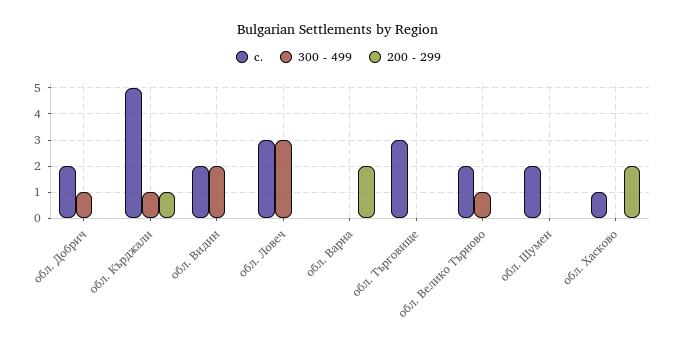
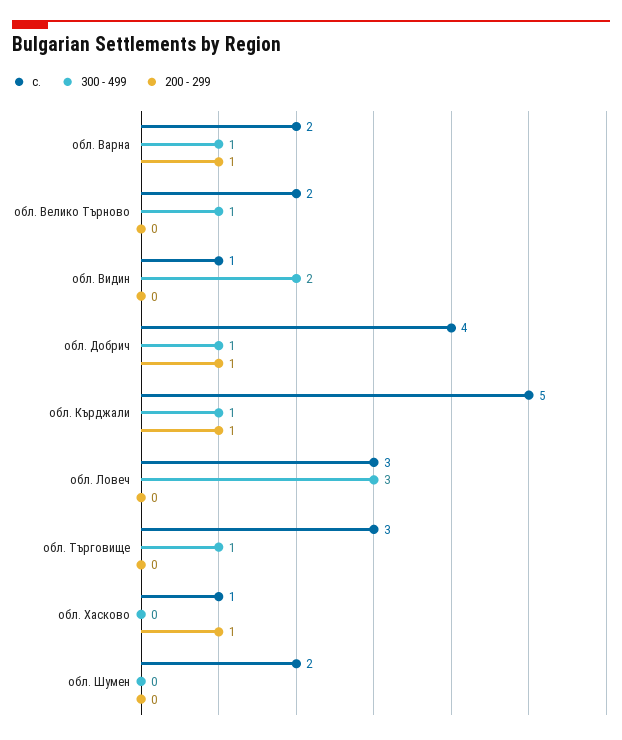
  {
    "с.": {
-     "обл. Добрич": 2,
+     "обл. Добрич": 4,
      "обл. Кърджали": 5,
-     "обл. Видин": 2,
+     "обл. Видин": 1,
      "обл. Ловеч": 3,
-     "обл. Варна": 0,
+     "обл. Варна": 2,
      "обл. Търговище": 3,
      "обл. Велико Търново": 2,
      "обл. Шумен": 2,
      "обл. Хасково": 1
    },
    "300 - 499": {
      "обл. Добрич": 1,
      "обл. Кърджали": 1,
      "обл. Видин": 2,
      "обл. Ловеч": 3,
-     "обл. Варна": 0,
+     "обл. Варна": 1,
-     "обл. Търговище": 0,
+     "обл. Търговище": 1,
      "обл. Велико Търново": 1,
      "обл. Шумен": 0,
      "обл. Хасково": 0
    },
    "200 - 299": {
-     "обл. Добрич": 0,
+     "обл. Добрич": 1,
      "обл. Кърджали": 1,
      "обл. Видин": 0,
      "обл. Ловеч": 0,
-     "обл. Варна": 2,
+     "обл. Варна": 1,
      "обл. Търговище": 0,
      "обл. Велико Търново": 0,
      "обл. Шумен": 0,
-     "обл. Хасково": 2
+     "обл. Хасково": 1
    }
  }

